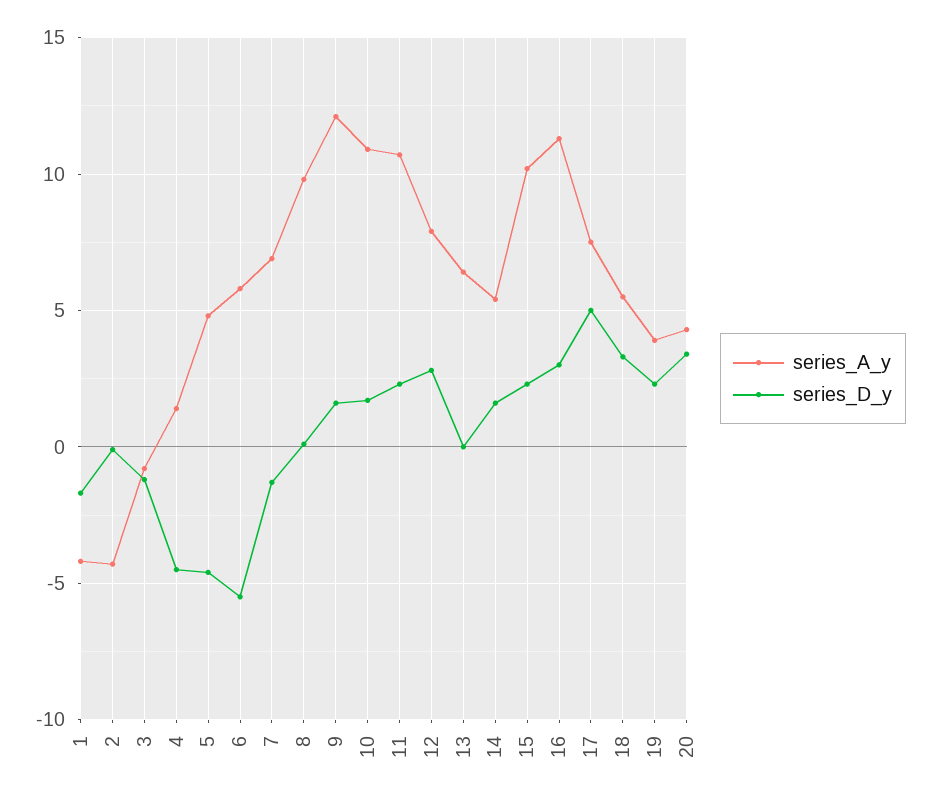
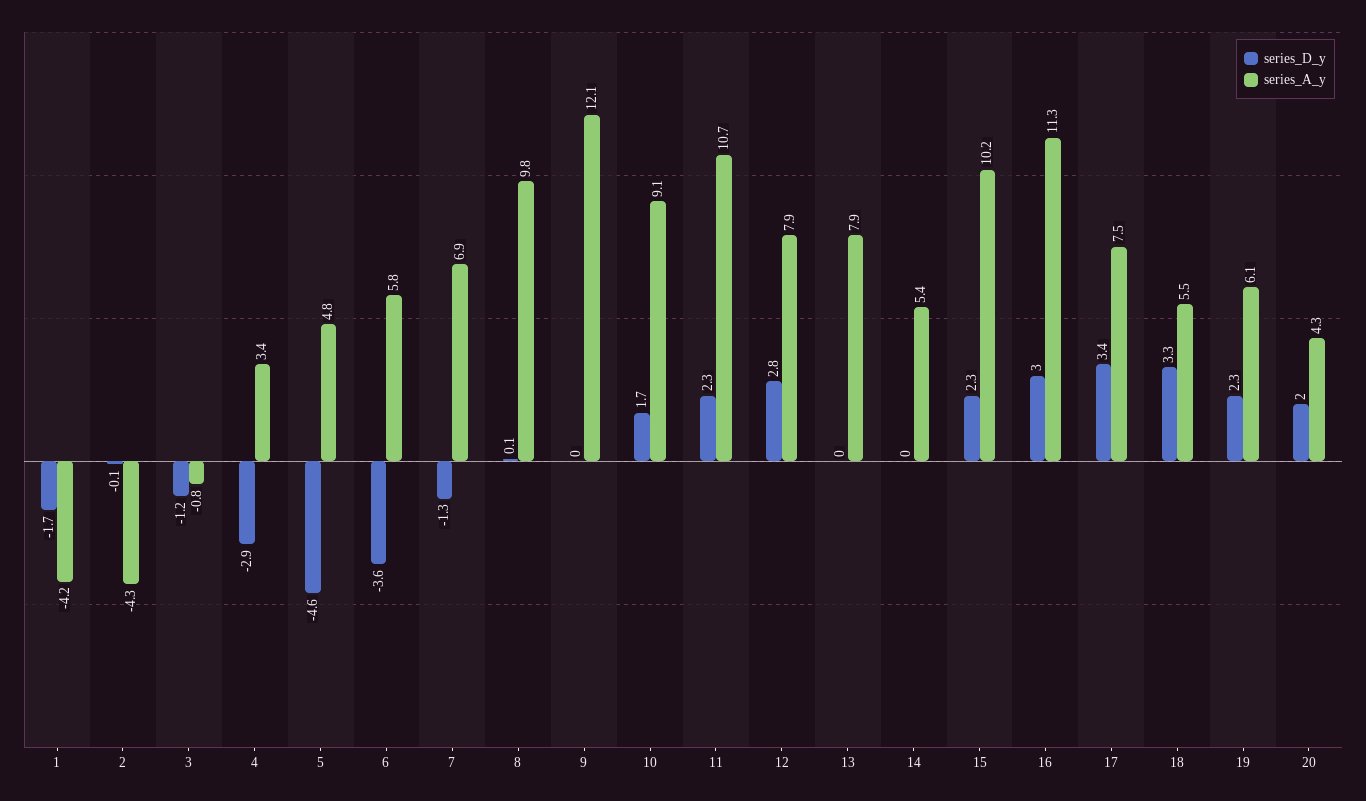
  {
    "series_A_y": {
      "1": -4.2,
      "2": -4.3,
      "3": -0.8,
-     "4": 1.5,
+     "4": 3.4,
      "5": 4.8,
      "6": 5.8,
      "7": 6.9,
      "8": 9.8,
      "9": 12.1,
-     "10": 11,
+     "10": 9.1,
      "11": 10.7,
      "12": 7.9,
-     "13": 6.5,
+     "13": 7.9,
      "14": 5.4,
      "15": 10.2,
      "16": 11.3,
      "17": 7.5,
      "18": 5.5,
-     "19": 4,
+     "19": 6.1,
      "20": 4.3
    },
    "series_D_y": {
      "1": -1.7,
      "2": -0.1,
      "3": -1.2,
-     "4": -4.5,
+     "4": -2.9,
      "5": -4.6,
-     "6": -5.5,
+     "6": -3.6,
      "7": -1.3,
      "8": 0.1,
-     "9": 1.5,
+     "9": 0,
      "10": 1.7,
      "11": 2.3,
      "12": 2.8,
      "13": 0,
-     "14": 1.5,
+     "14": 0,
      "15": 2.3,
      "16": 3,
-     "17": 5,
+     "17": 3.4,
      "18": 3.3,
      "19": 2.3,
-     "20": 3.5
+     "20": 2
    }
  }

